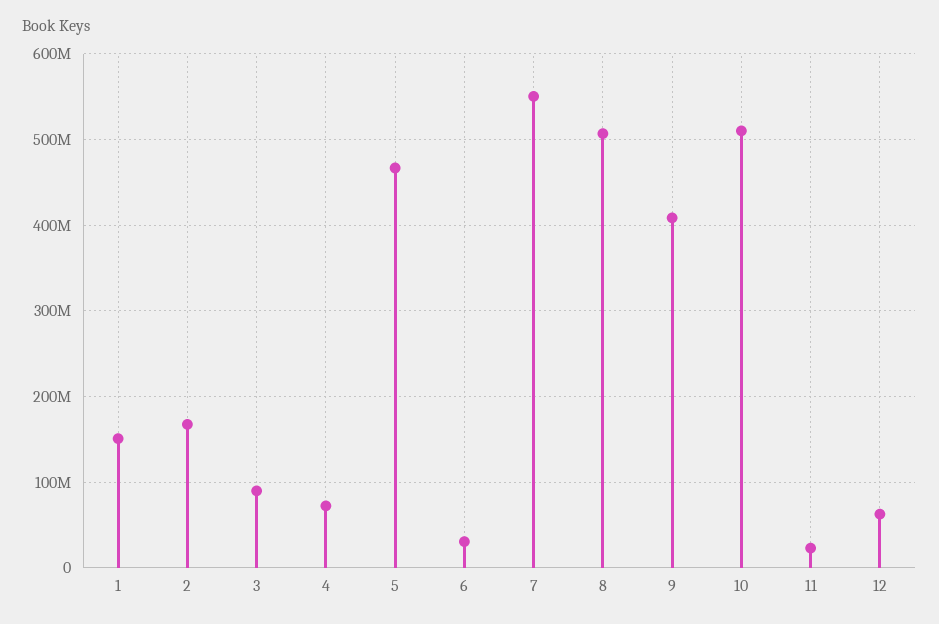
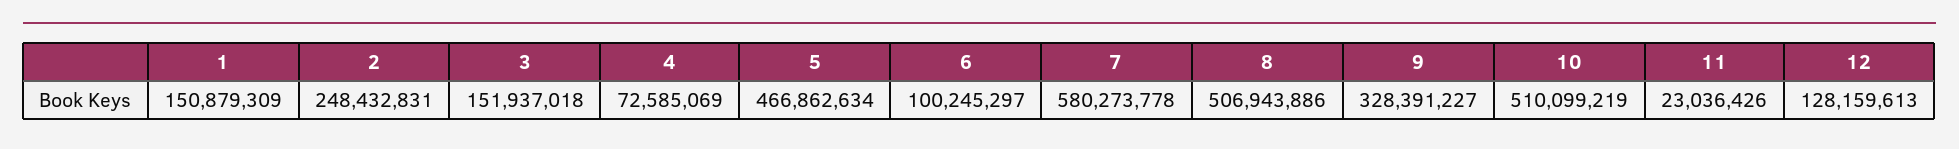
  {
    "1": 150879309,
-   "2": 170000000,
+   "2": 248432831,
-   "3": 90000000,
+   "3": 151937018,
    "4": 72585069,
    "5": 466862634,
-   "6": 30000000,
+   "6": 100245297,
-   "7": 550000000,
+   "7": 580273778,
    "8": 506943886,
-   "9": 410000000,
+   "9": 328391227,
    "10": 510099219,
    "11": 23036426,
-   "12": 60000000
+   "12": 128159613
  }

